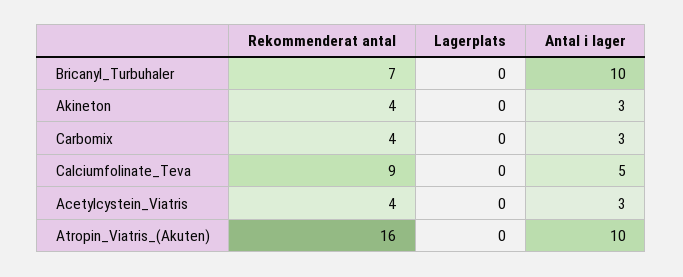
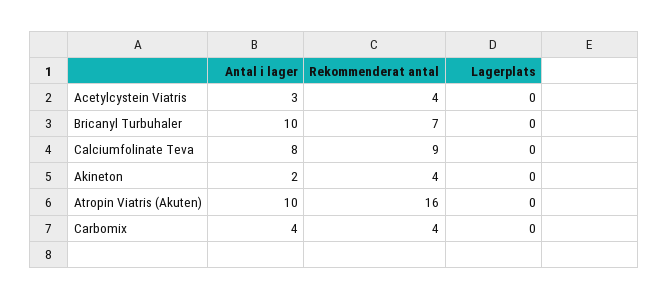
  {
    "Rekommenderat antal": {
      "Bricanyl_Turbuhaler": 7,
      "Akineton": 4,
      "Carbomix": 4,
      "Calciumfolinate_Teva": 9,
      "Acetylcystein_Viatris": 4,
      "Atropin_Viatris_(Akuten)": 16
    },
    "Lagerplats": {
      "Bricanyl_Turbuhaler": 0,
      "Akineton": 0,
      "Carbomix": 0,
      "Calciumfolinate_Teva": 0,
      "Acetylcystein_Viatris": 0,
      "Atropin_Viatris_(Akuten)": 0
    },
    "Antal i lager": {
      "Bricanyl_Turbuhaler": 10,
-     "Akineton": 3,
+     "Akineton": 2,
-     "Carbomix": 3,
+     "Carbomix": 4,
-     "Calciumfolinate_Teva": 5,
+     "Calciumfolinate_Teva": 8,
      "Acetylcystein_Viatris": 3,
      "Atropin_Viatris_(Akuten)": 10
    }
  }

